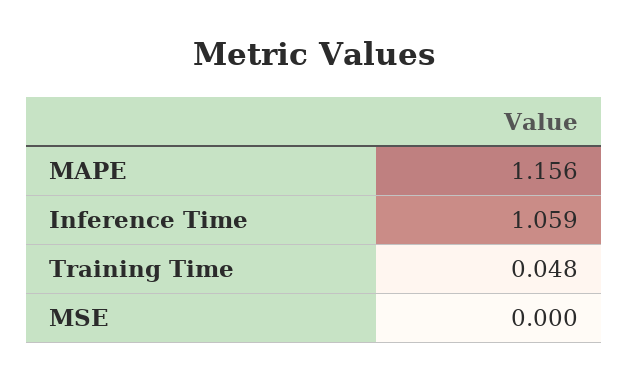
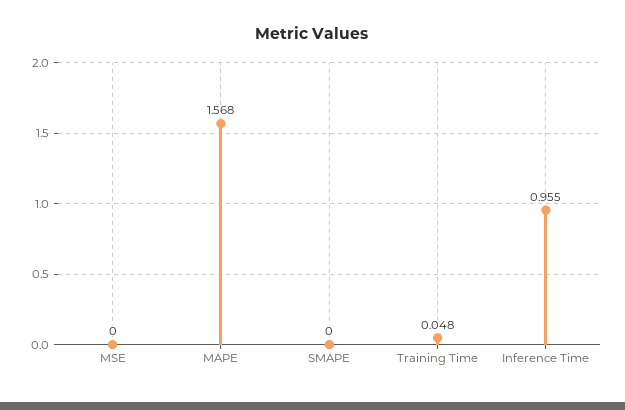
  {
-   "MAPE": 1.156,
+   "MAPE": 1.568,
-   "Inference Time": 1.059,
+   "Inference Time": 0.955,
    "Training Time": 0.048,
-   "MSE": 0
+   "MSE": 0,
+   "SMAPE": 0
  }

